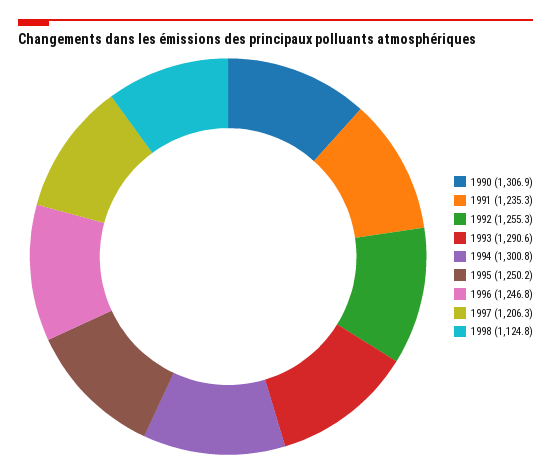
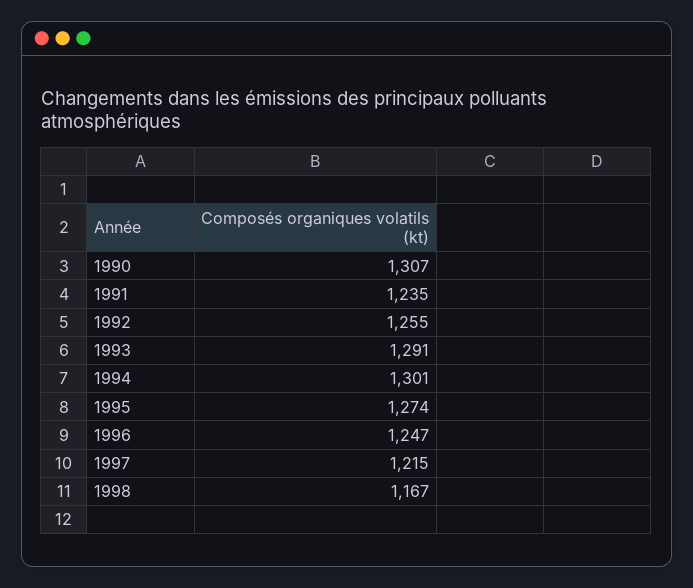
  {
    "1990": 1306.9,
    "1991": 1235.3,
    "1992": 1255.3,
    "1993": 1290.6,
    "1994": 1300.8,
-   "1995": 1250.2,
+   "1995": 1274,
    "1996": 1246.8,
-   "1997": 1206.3,
+   "1997": 1215,
-   "1998": 1124.8
+   "1998": 1167
  }

